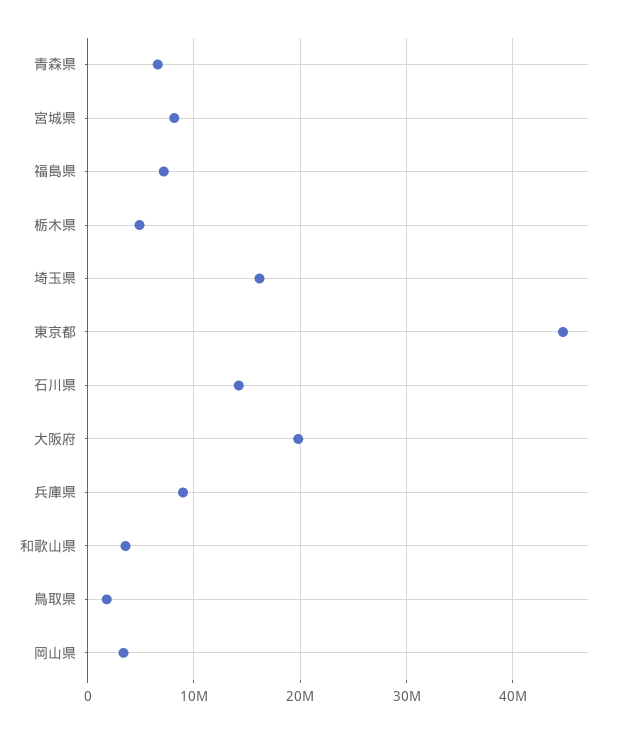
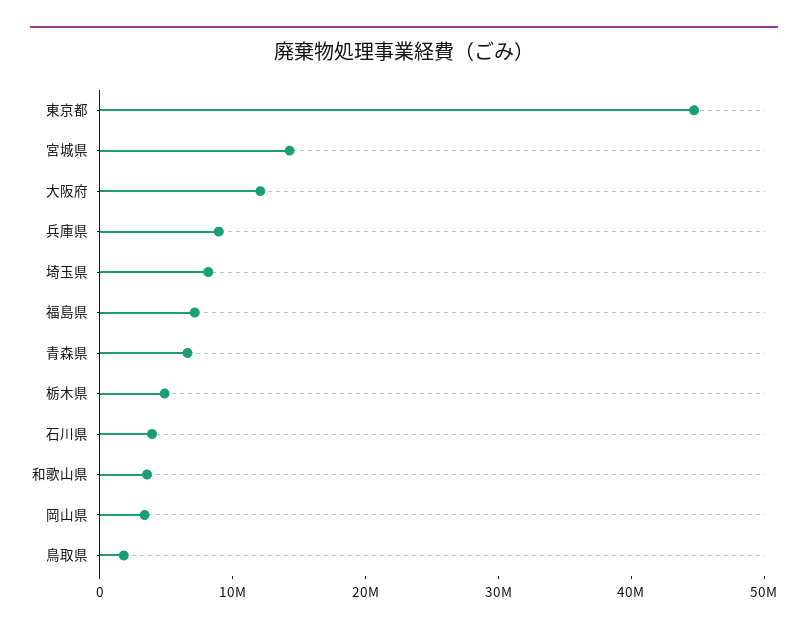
  {
    "青森県": 7000000,
-   "宮城県": 8000000,
+   "宮城県": 14000000,
    "福島県": 7000000,
    "栃木県": 5000000,
-   "埼玉県": 16000000,
+   "埼玉県": 8000000,
    "東京都": 45000000,
-   "石川県": 14000000,
+   "石川県": 4000000,
-   "大阪府": 20000000,
+   "大阪府": 12000000,
    "兵庫県": 9000000,
    "和歌山県": 4000000,
    "鳥取県": 2000000,
    "岡山県": 3000000
  }

